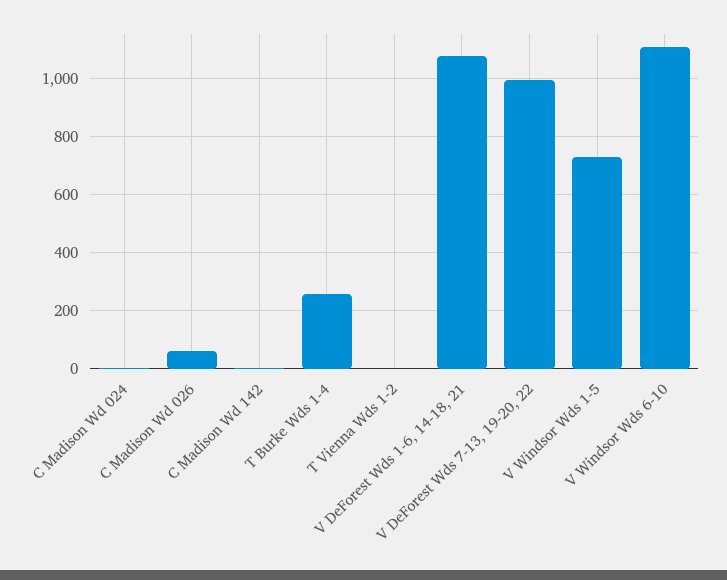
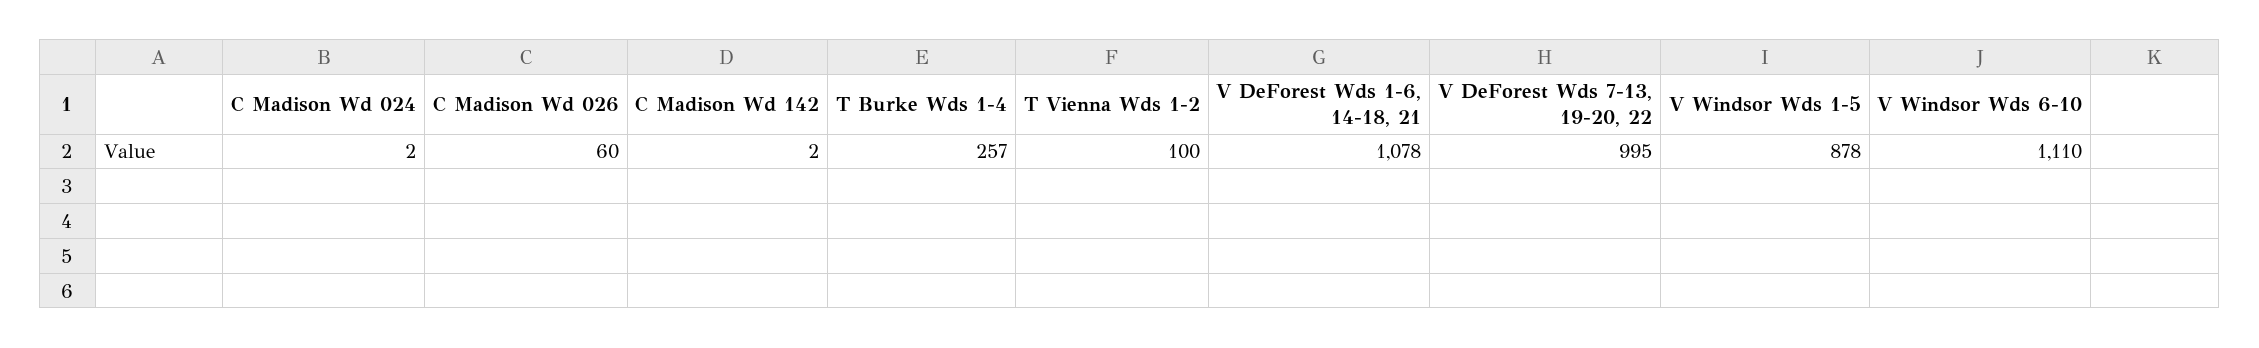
  {
    "C Madison Wd 024": 2,
    "C Madison Wd 026": 60,
    "C Madison Wd 142": 2,
    "T Burke Wds 1-4": 257,
-   "T Vienna Wds 1-2": 0,
+   "T Vienna Wds 1-2": 100,
    "V DeForest Wds 1-6, 14-18, 21": 1078,
    "V DeForest Wds 7-13, 19-20, 22": 995,
-   "V Windsor Wds 1-5": 725,
+   "V Windsor Wds 1-5": 878,
    "V Windsor Wds 6-10": 1110
  }

